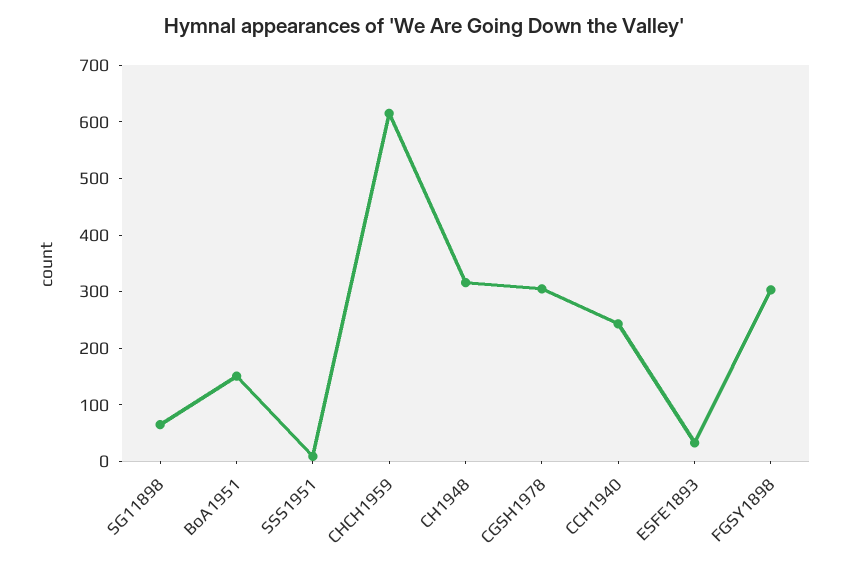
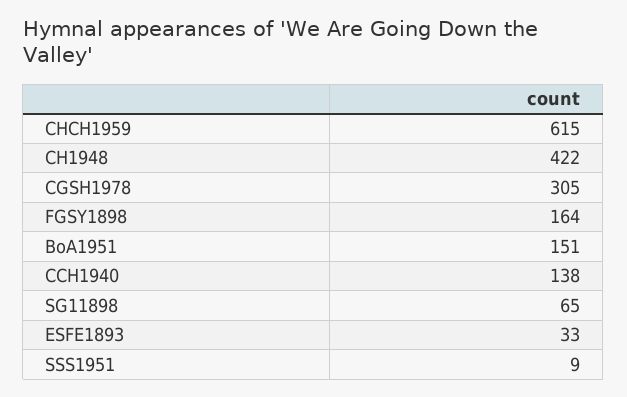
  {
    "SG11898": 65,
    "BoA1951": 151,
    "SSS1951": 9,
    "CHCH1959": 615,
-   "CH1948": 320,
+   "CH1948": 422,
    "CGSH1978": 305,
-   "CCH1940": 240,
+   "CCH1940": 138,
    "ESFE1893": 33,
-   "FGSY1898": 300
+   "FGSY1898": 164
  }

